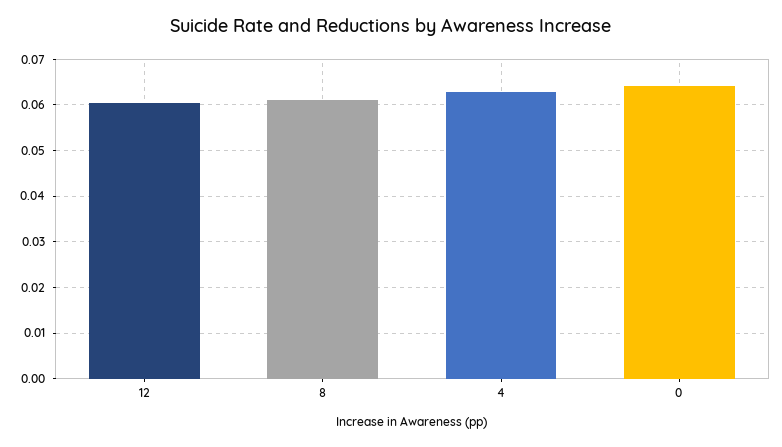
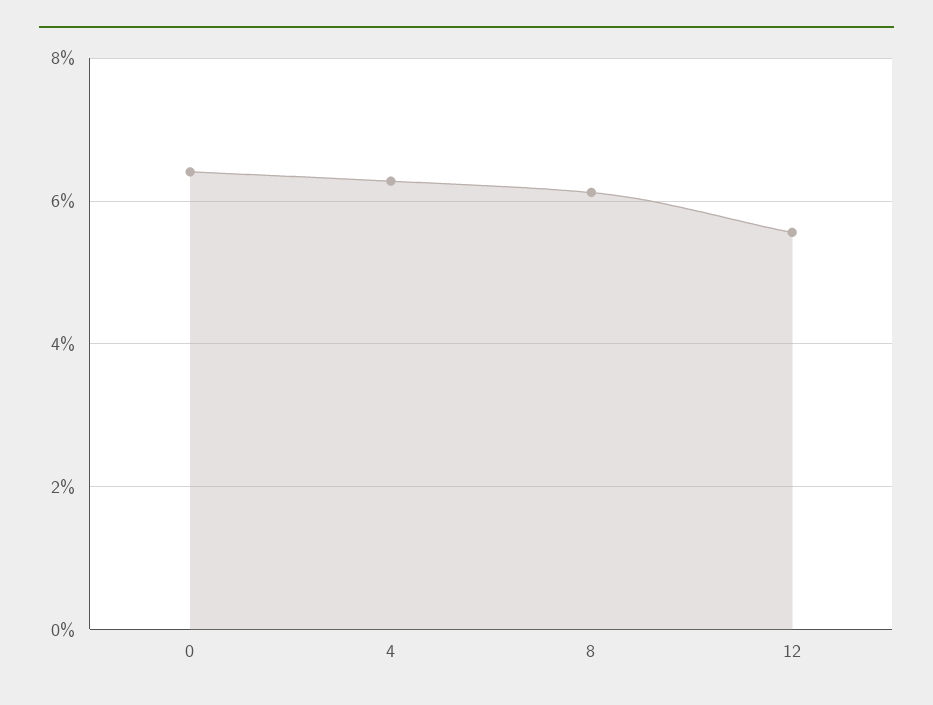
  {
-   "12": 0.06,
+   "12": 0.056,
    "8": 0.062,
    "4": 0.062,
    "0": 0.064
  }

